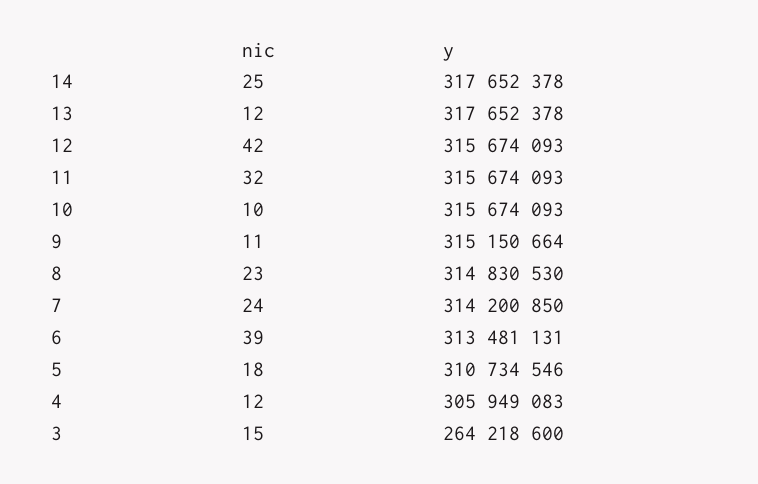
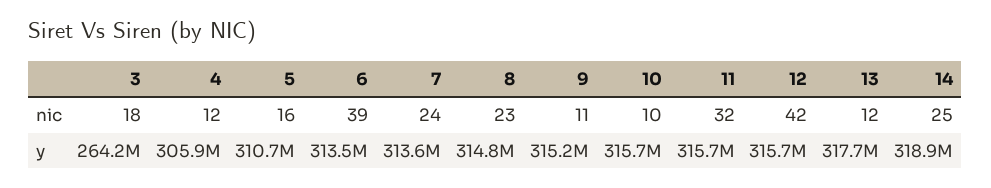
  {
    "nic": {
      "14": 25,
      "13": 12,
      "12": 42,
      "11": 32,
      "10": 10,
      "9": 11,
      "8": 23,
      "7": 24,
      "6": 39,
-     "5": 18,
+     "5": 16,
      "4": 12,
-     "3": 15
+     "3": 18
    },
    "y": {
-     "14": 317652378,
+     "14": 318900000,
      "13": 317652378,
      "12": 315674093,
      "11": 315674093,
      "10": 315674093,
      "9": 315150664,
      "8": 314830530,
-     "7": 314200850,
+     "7": 313600000,
      "6": 313481131,
      "5": 310734546,
      "4": 305949083,
      "3": 264218600
    }
  }

